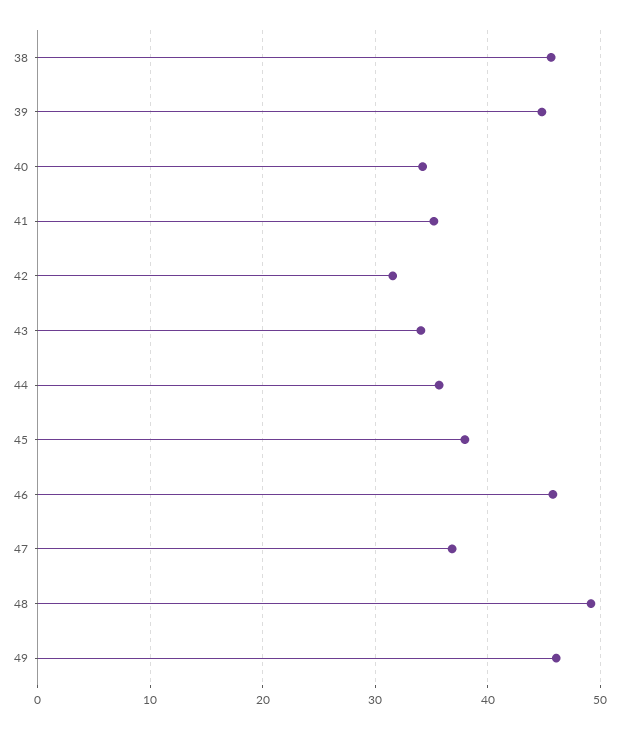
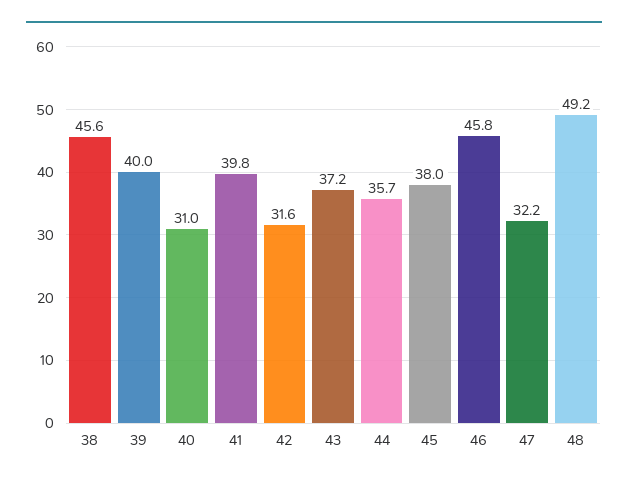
  {
    "38": 45.6,
-   "39": 45,
+   "39": 40,
-   "40": 34,
+   "40": 31,
-   "41": 35,
+   "41": 39.8,
    "42": 31.6,
-   "43": 34,
+   "43": 37.2,
    "44": 35.7,
    "45": 38,
    "46": 45.8,
-   "47": 37,
+   "47": 32.2,
-   "48": 49.2,
+   "48": 49.2
-   "49": 46
  }

